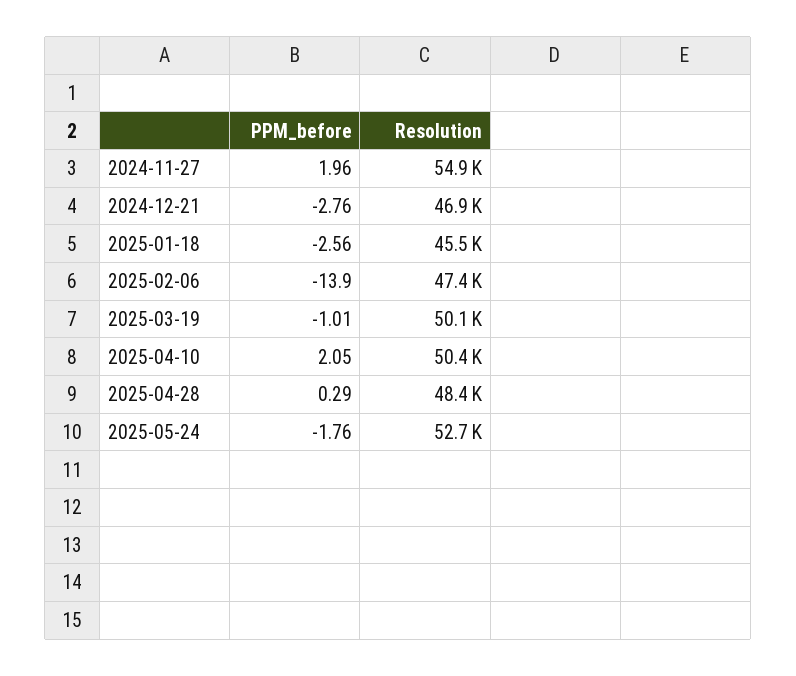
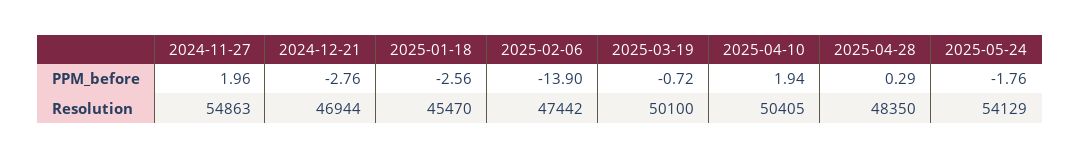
  {
    "PPM_before": {
      "2024-11-27": 1.96,
      "2024-12-21": -2.76,
      "2025-01-18": -2.56,
      "2025-02-06": -13.9,
-     "2025-03-19": -1.01,
+     "2025-03-19": -0.72,
-     "2025-04-10": 2.05,
+     "2025-04-10": 1.94,
      "2025-04-28": 0.29,
      "2025-05-24": -1.76
    },
    "Resolution": {
      "2024-11-27": 54863,
      "2024-12-21": 46944,
      "2025-01-18": 45470,
      "2025-02-06": 47442,
      "2025-03-19": 50100,
      "2025-04-10": 50405,
      "2025-04-28": 48350,
-     "2025-05-24": 52700
+     "2025-05-24": 54129
    }
  }

